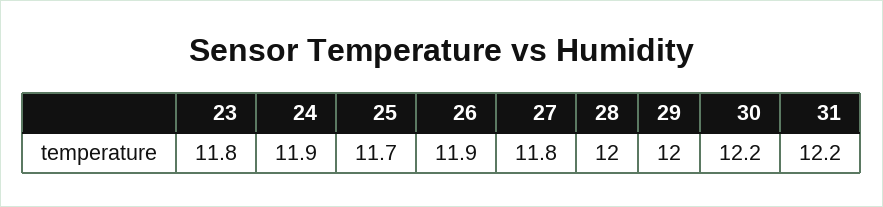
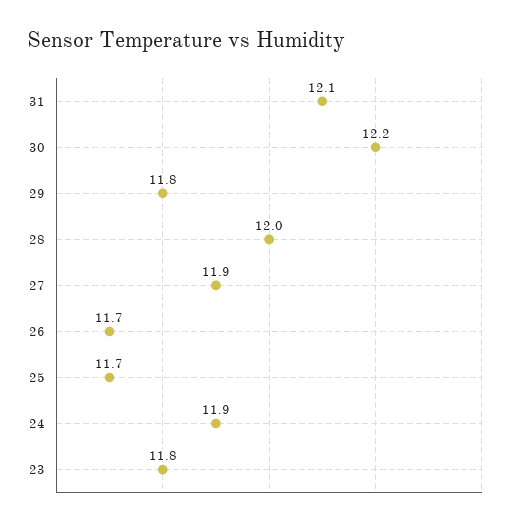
  {
    "23": 11.8,
    "24": 11.9,
    "25": 11.7,
-   "26": 11.9,
+   "26": 11.7,
-   "27": 11.8,
+   "27": 11.9,
    "28": 12,
-   "29": 12,
+   "29": 11.8,
    "30": 12.2,
-   "31": 12.2
+   "31": 12.1
  }

